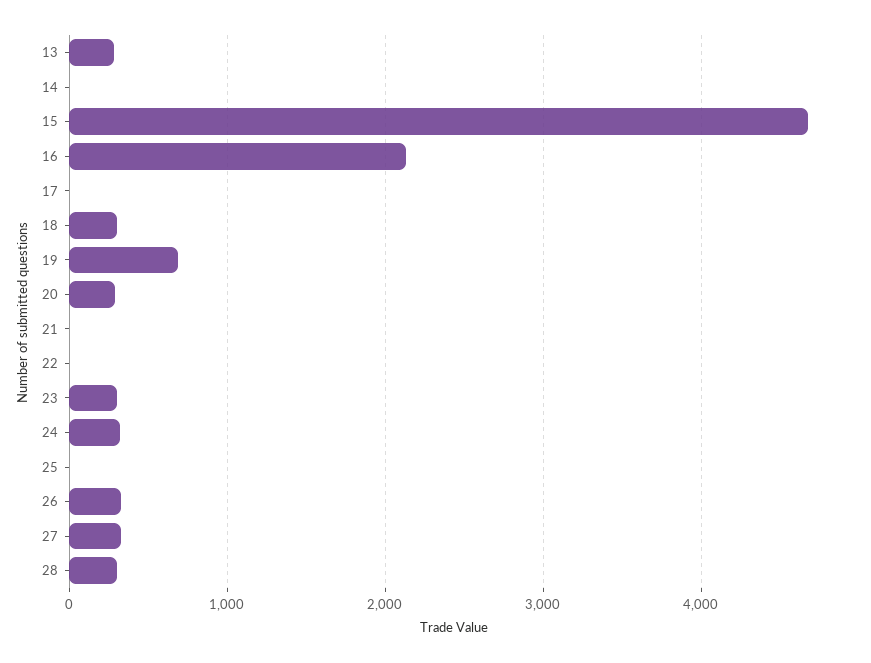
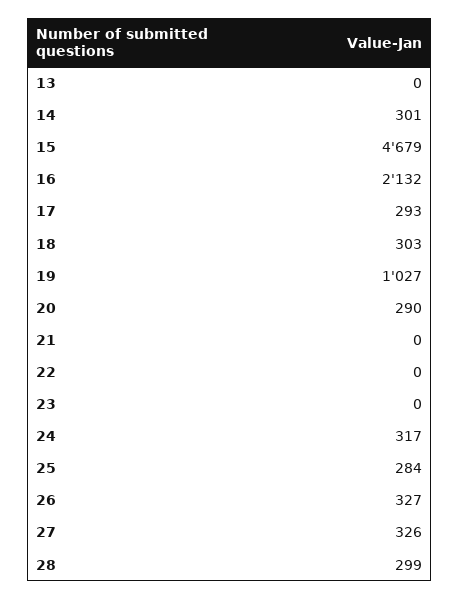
  {
-   "13": 300,
+   "13": 0,
-   "14": 0,
+   "14": 301,
    "15": 4679,
    "16": 2132,
-   "17": 0,
+   "17": 293,
    "18": 303,
-   "19": 700,
+   "19": 1027,
    "20": 290,
    "21": 0,
    "22": 0,
-   "23": 300,
+   "23": 0,
    "24": 317,
-   "25": 0,
+   "25": 284,
    "26": 327,
    "27": 326,
    "28": 299
  }

